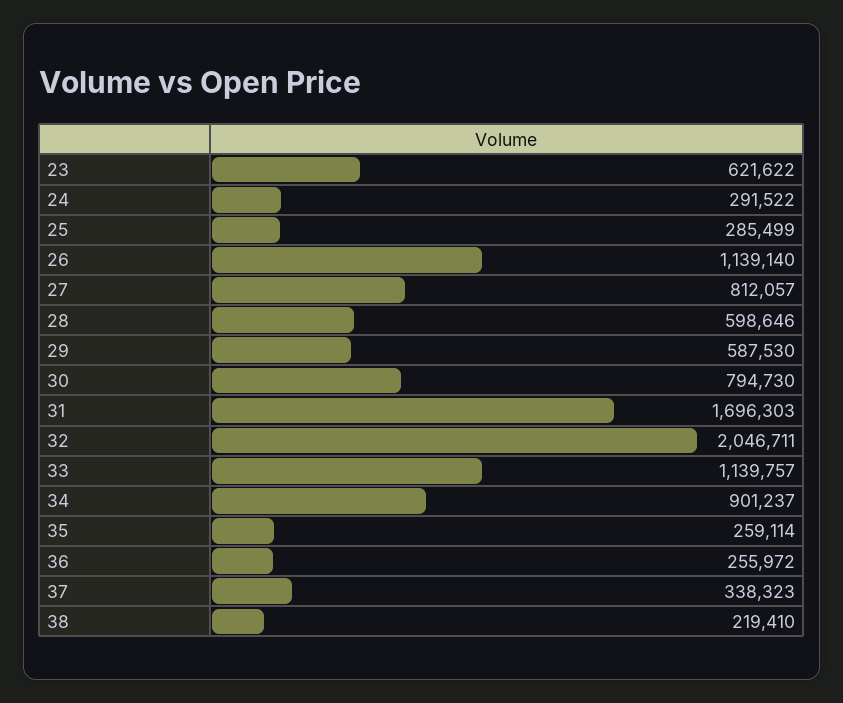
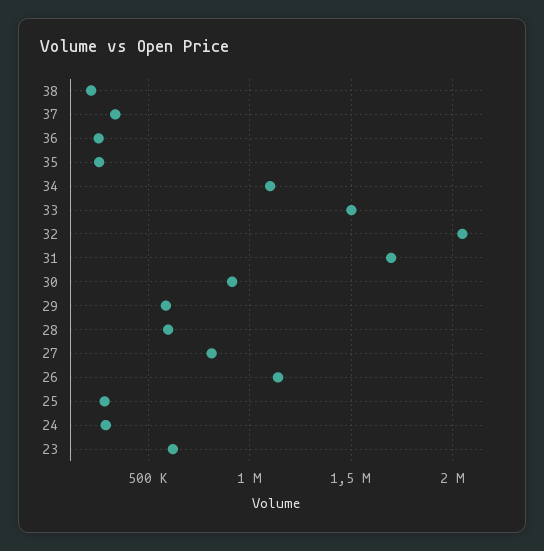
  {
    "23": 621622,
    "24": 291522,
    "25": 285499,
    "26": 1139140,
    "27": 812057,
    "28": 598646,
    "29": 587530,
-   "30": 794730,
+   "30": 900000,
    "31": 1696303,
    "32": 2046711,
-   "33": 1139757,
+   "33": 1500000,
-   "34": 901237,
+   "34": 1100000,
    "35": 259114,
    "36": 255972,
    "37": 338323,
    "38": 219410
  }

